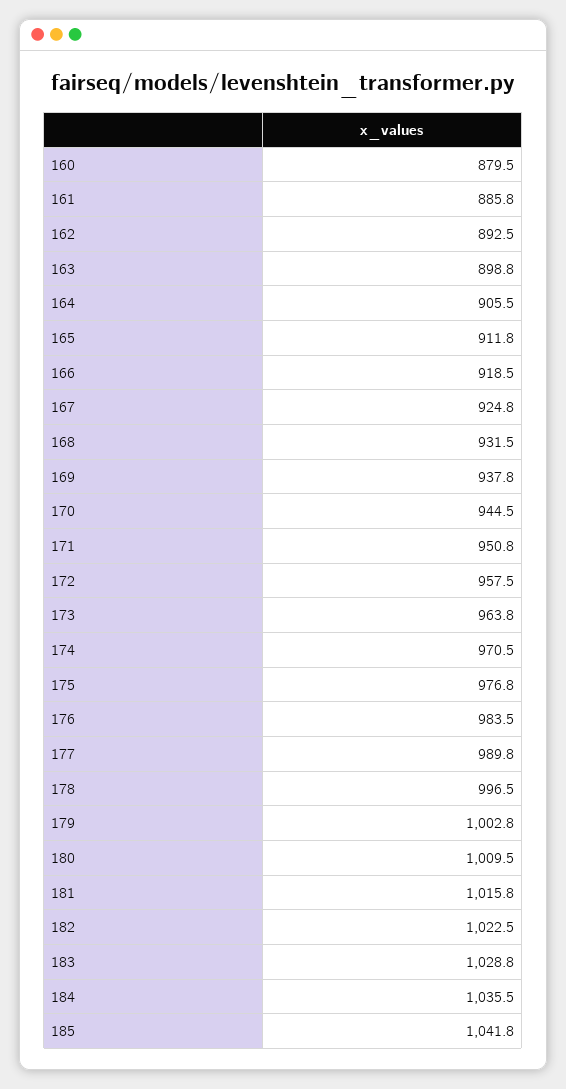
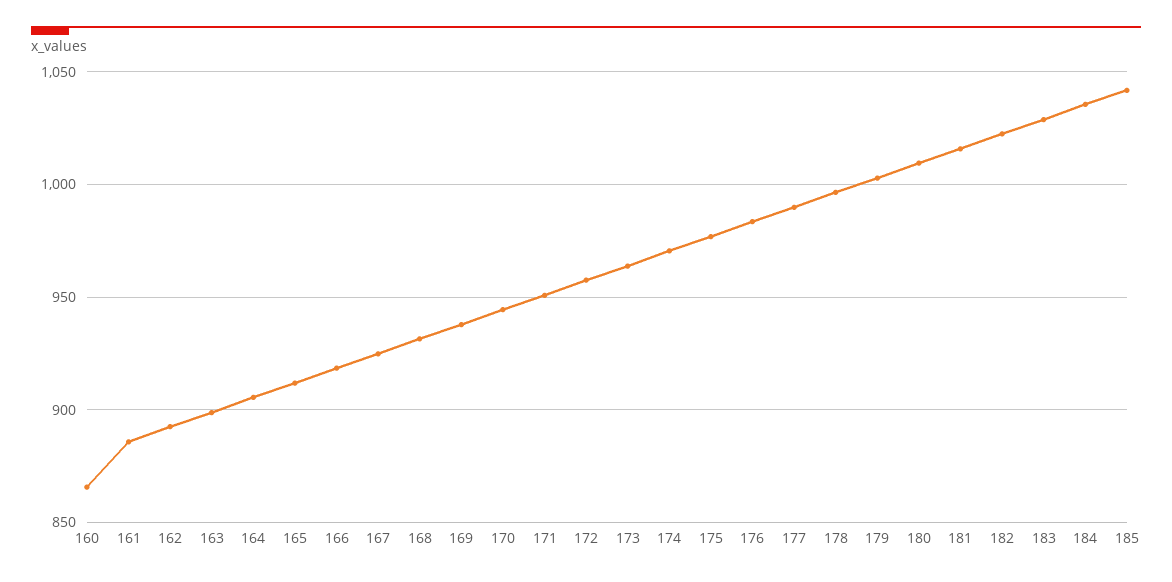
  {
-   "160": 879.5,
+   "160": 865,
    "161": 885.8,
    "162": 892.5,
    "163": 898.8,
    "164": 905.5,
    "165": 911.8,
    "166": 918.5,
    "167": 924.8,
    "168": 931.5,
    "169": 937.8,
    "170": 944.5,
    "171": 950.8,
    "172": 957.5,
    "173": 963.8,
    "174": 970.5,
    "175": 976.8,
    "176": 983.5,
    "177": 989.8,
    "178": 996.5,
    "179": 1002.8,
    "180": 1009.5,
    "181": 1015.8,
    "182": 1022.5,
    "183": 1028.8,
    "184": 1035.5,
    "185": 1041.8
  }

